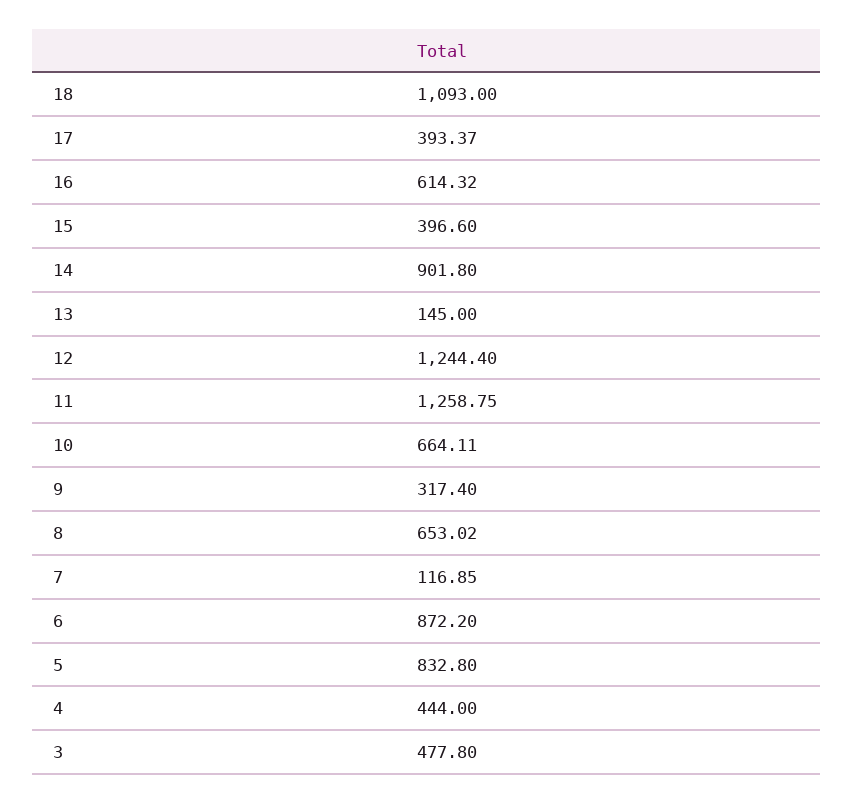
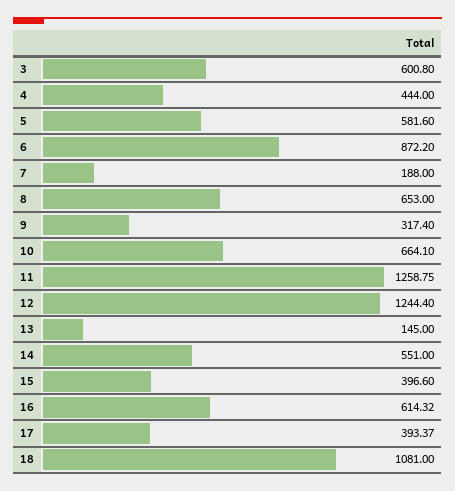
  {
-   "18": 1093,
+   "18": 1081,
    "17": 393.37,
    "16": 614.32,
    "15": 396.6,
-   "14": 901.8,
+   "14": 551,
    "13": 145,
    "12": 1244.4,
    "11": 1258.75,
-   "10": 664.11,
+   "10": 664.1,
    "9": 317.4,
-   "8": 653.02,
+   "8": 653,
-   "7": 116.85,
+   "7": 188,
    "6": 872.2,
-   "5": 832.8,
+   "5": 581.6,
    "4": 444,
-   "3": 477.8
+   "3": 600.8
  }

